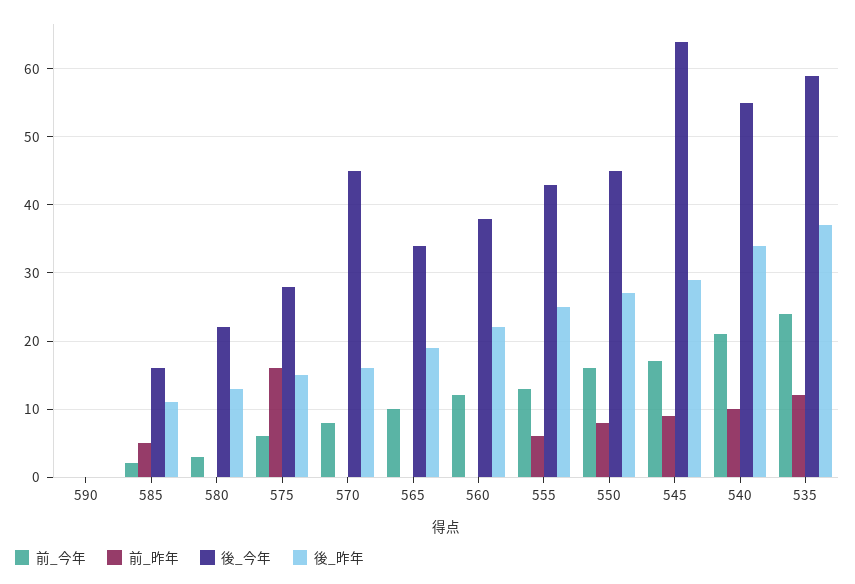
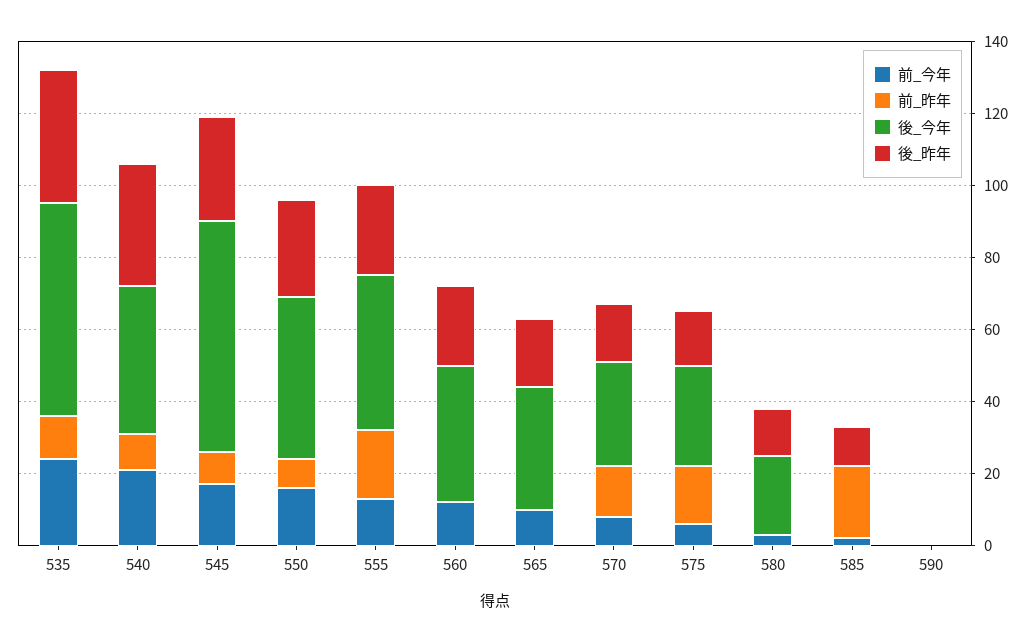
  {
    "前_今年": {
      "590": 0,
      "585": 2,
      "580": 3,
      "575": 6,
      "570": 8,
      "565": 10,
      "560": 12,
      "555": 13,
      "550": 16,
      "545": 17,
      "540": 21,
      "535": 24
    },
    "前_昨年": {
      "590": 0,
-     "585": 5,
+     "585": 20,
      "580": 0,
      "575": 16,
-     "570": 0,
+     "570": 15,
      "565": 0,
      "560": 0,
-     "555": 6,
+     "555": 20,
      "550": 8,
      "545": 9,
      "540": 10,
      "535": 12
    },
    "後_今年": {
      "590": 0,
-     "585": 16,
+     "585": 0,
      "580": 22,
      "575": 28,
-     "570": 45,
+     "570": 30,
      "565": 34,
      "560": 38,
      "555": 43,
      "550": 45,
      "545": 64,
-     "540": 55,
+     "540": 40,
      "535": 59
    },
    "後_昨年": {
      "590": 0,
      "585": 11,
      "580": 13,
      "575": 15,
      "570": 16,
      "565": 19,
      "560": 22,
      "555": 25,
      "550": 27,
      "545": 29,
      "540": 34,
      "535": 37
    }
  }

